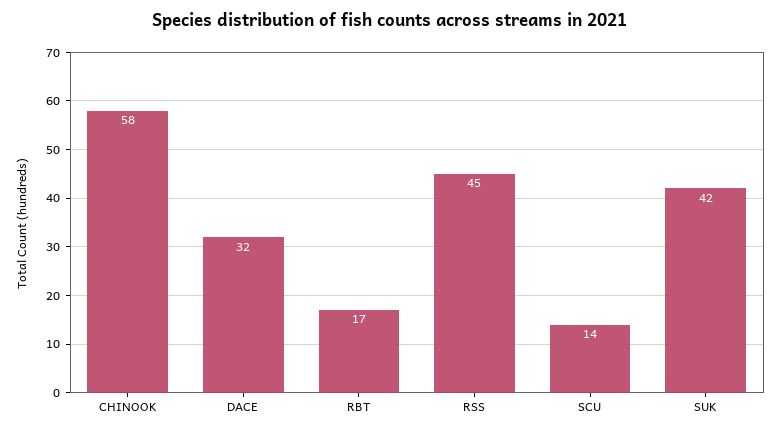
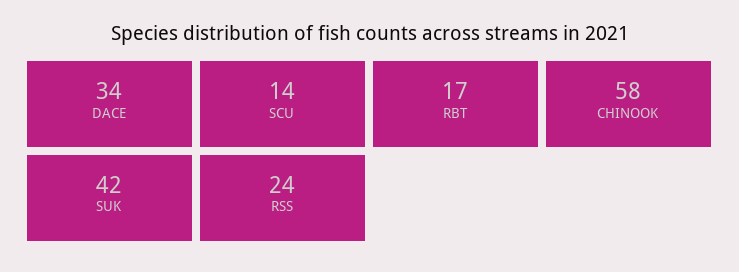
  {
    "CHINOOK": 58,
-   "DACE": 32,
+   "DACE": 34,
    "RBT": 17,
-   "RSS": 45,
+   "RSS": 24,
    "SCU": 14,
    "SUK": 42
  }

